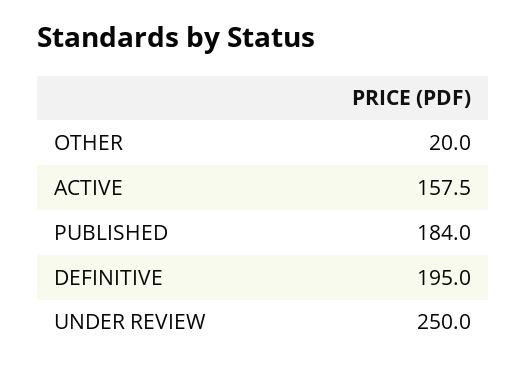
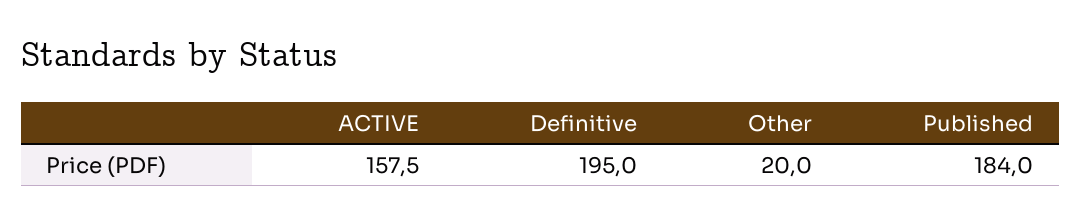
  {
    "OTHER": 20,
    "ACTIVE": 157.5,
    "PUBLISHED": 184,
-   "DEFINITIVE": 195,
+   "DEFINITIVE": 195
-   "UNDER REVIEW": 250
  }

